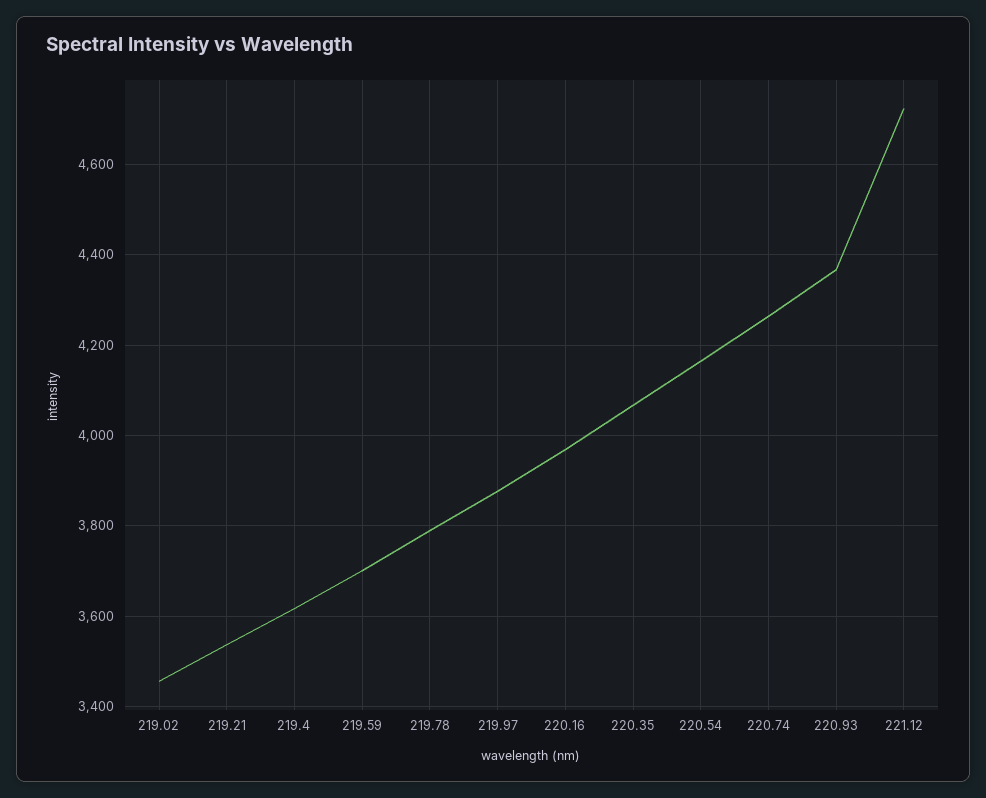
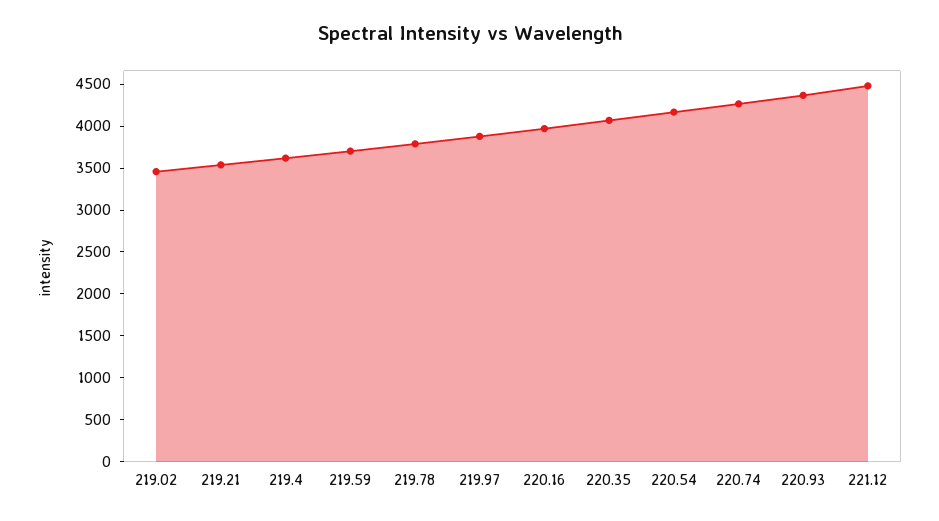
  {
    "219.02": 3460,
    "219.21": 3540,
    "219.4": 3620,
    "219.59": 3700,
    "219.78": 3780,
    "219.97": 3880,
    "220.16": 3960,
    "220.35": 4060,
    "220.54": 4160,
    "220.74": 4260,
    "220.93": 4360,
-   "221.12": 4720
+   "221.12": 4500
  }

